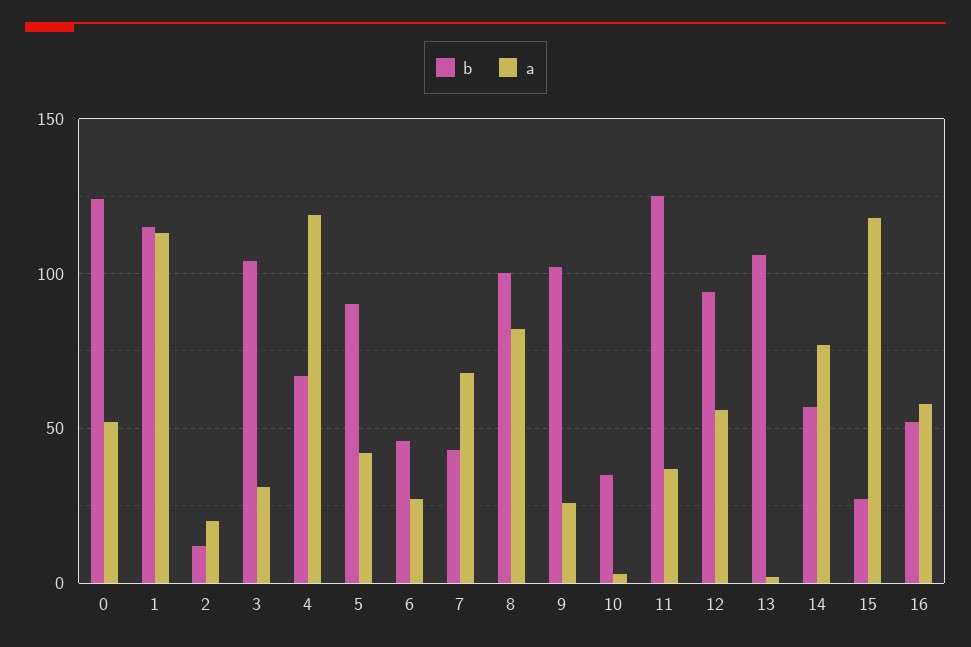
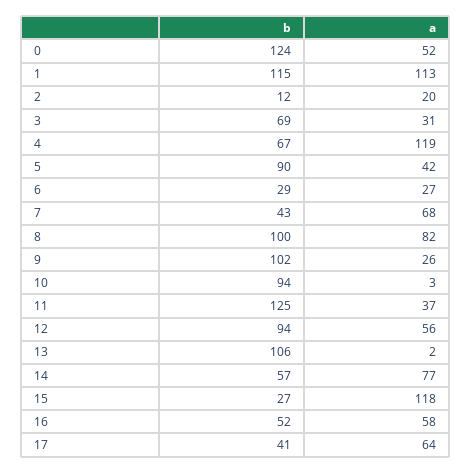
  {
    "b": {
      "0": 124,
      "1": 115,
      "2": 12,
-     "3": 105,
+     "3": 69,
      "4": 67,
      "5": 90,
-     "6": 45,
+     "6": 29,
      "7": 43,
      "8": 100,
      "9": 102,
-     "10": 35,
+     "10": 94,
      "11": 125,
      "12": 94,
      "13": 106,
      "14": 57,
      "15": 27,
-     "16": 52
+     "16": 52,
+     "17": 41
    },
    "a": {
      "0": 52,
      "1": 113,
      "2": 20,
      "3": 31,
      "4": 119,
      "5": 42,
      "6": 27,
      "7": 68,
      "8": 82,
      "9": 26,
      "10": 3,
      "11": 37,
      "12": 56,
      "13": 2,
      "14": 77,
      "15": 118,
-     "16": 58
+     "16": 58,
+     "17": 64
    }
  }

